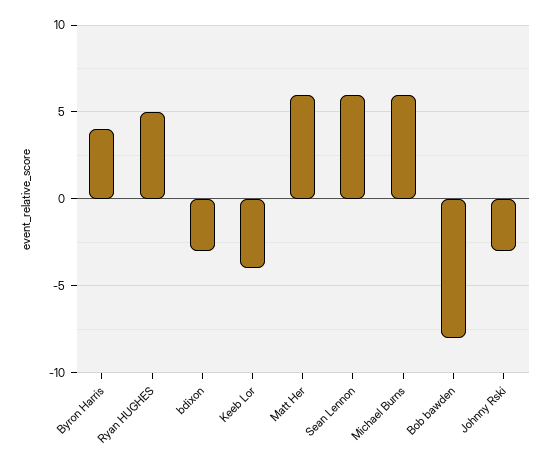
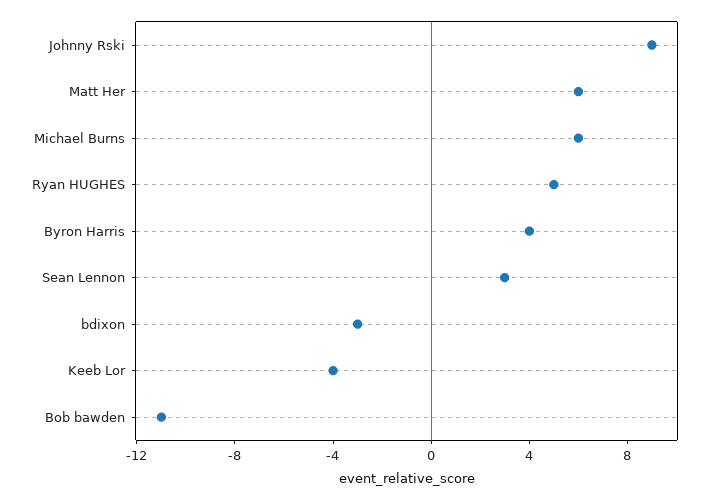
  {
    "Byron Harris": 4,
    "Ryan HUGHES": 5,
    "bdixon": -3,
    "Keeb Lor": -4,
    "Matt Her": 6,
-   "Sean Lennon": 6,
+   "Sean Lennon": 3,
    "Michael Burns": 6,
-   "Bob bawden": -8,
+   "Bob bawden": -11,
-   "Johnny Rski": -3
+   "Johnny Rski": 9
  }

